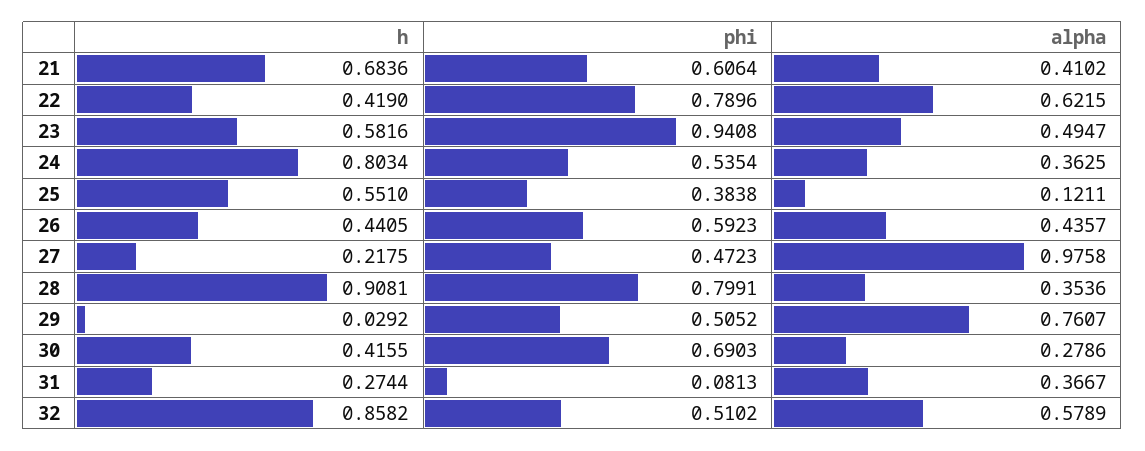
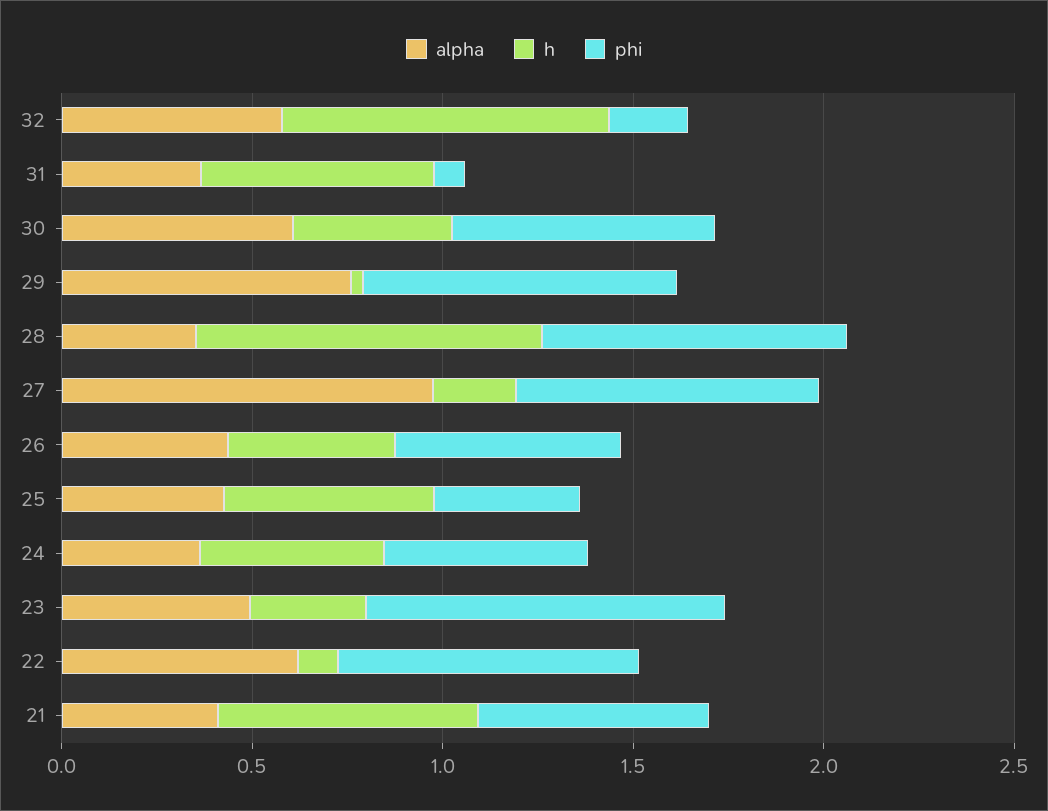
  {
    "h": {
      "21": 0.6836,
-     "22": 0.419,
+     "22": 0.1,
-     "23": 0.5816,
+     "23": 0.3,
-     "24": 0.8034,
+     "24": 0.5,
      "25": 0.551,
      "26": 0.4405,
      "27": 0.2175,
      "28": 0.9081,
      "29": 0.0292,
      "30": 0.4155,
-     "31": 0.2744,
+     "31": 0.6,
      "32": 0.8582
    },
    "phi": {
      "21": 0.6064,
      "22": 0.7896,
      "23": 0.9408,
      "24": 0.5354,
      "25": 0.3838,
      "26": 0.5923,
-     "27": 0.4723,
+     "27": 0.8,
      "28": 0.7991,
-     "29": 0.5052,
+     "29": 0.8,
      "30": 0.6903,
      "31": 0.0813,
-     "32": 0.5102
+     "32": 0.2
    },
    "alpha": {
      "21": 0.4102,
      "22": 0.6215,
      "23": 0.4947,
      "24": 0.3625,
-     "25": 0.1211,
+     "25": 0.4,
      "26": 0.4357,
      "27": 0.9758,
      "28": 0.3536,
      "29": 0.7607,
-     "30": 0.2786,
+     "30": 0.6,
      "31": 0.3667,
      "32": 0.5789
    }
  }

